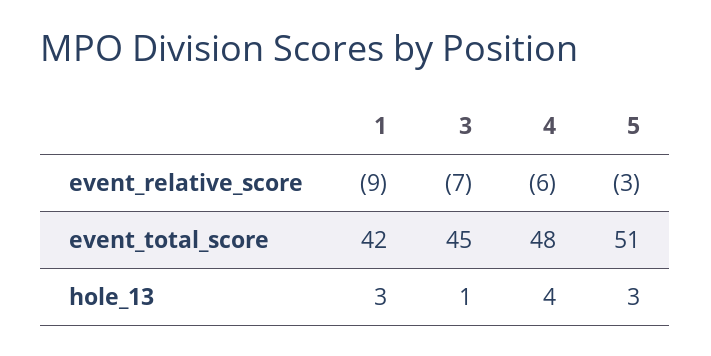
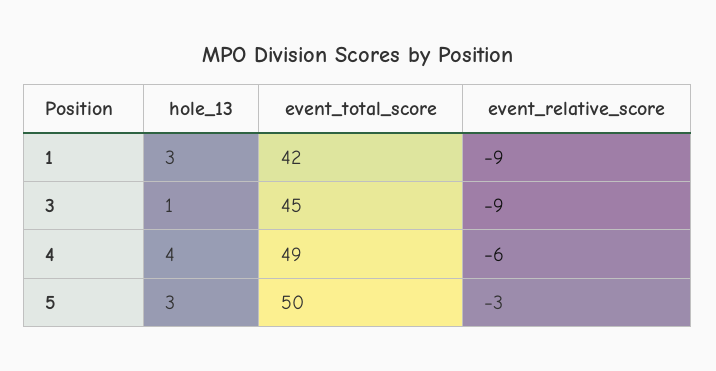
  {
    "1": {
      "event_relative_score": -9,
      "event_total_score": 42,
      "hole_13": 3
    },
    "3": {
-     "event_relative_score": -7,
+     "event_relative_score": -9,
      "event_total_score": 45,
      "hole_13": 1
    },
    "4": {
      "event_relative_score": -6,
-     "event_total_score": 48,
+     "event_total_score": 49,
      "hole_13": 4
    },
    "5": {
      "event_relative_score": -3,
-     "event_total_score": 51,
+     "event_total_score": 50,
      "hole_13": 3
    }
  }

